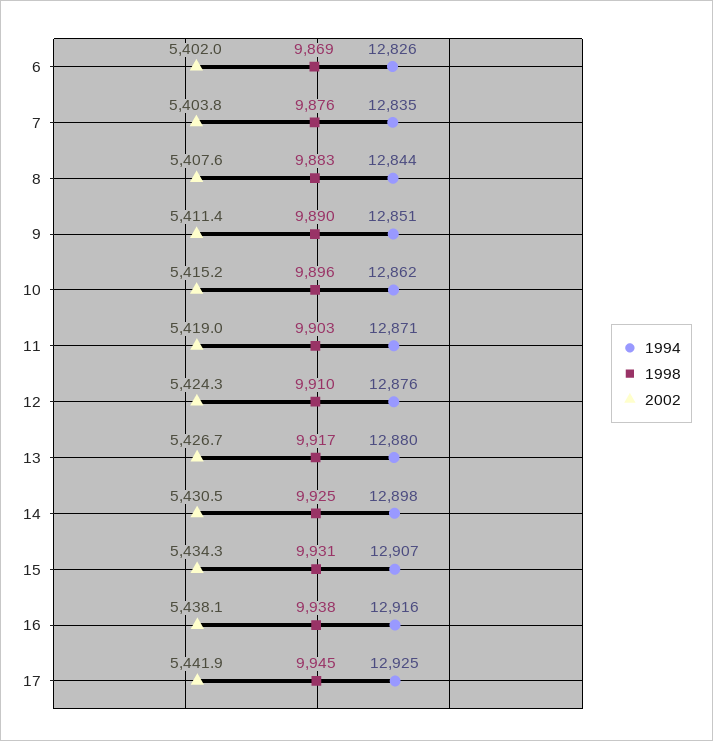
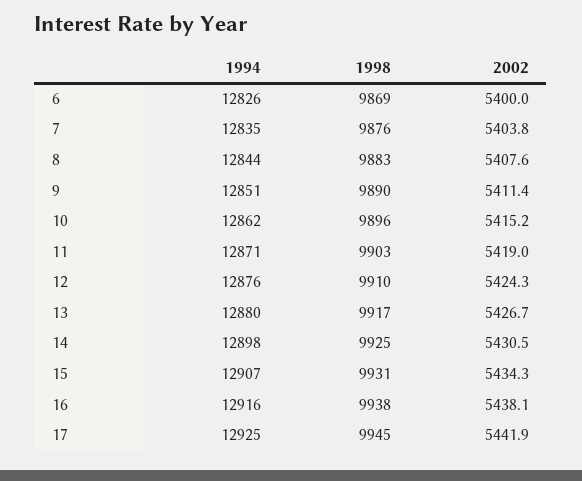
  {
    "1994": {
      "6": 12826,
      "7": 12835,
      "8": 12844,
      "9": 12851,
      "10": 12862,
      "11": 12871,
      "12": 12876,
      "13": 12880,
      "14": 12898,
      "15": 12907,
      "16": 12916,
      "17": 12925
    },
    "1998": {
      "6": 9869,
      "7": 9876,
      "8": 9883,
      "9": 9890,
      "10": 9896,
      "11": 9903,
      "12": 9910,
      "13": 9917,
      "14": 9925,
      "15": 9931,
      "16": 9938,
      "17": 9945
    },
    "2002": {
-     "6": 5402,
+     "6": 5400,
      "7": 5403.8,
      "8": 5407.6,
      "9": 5411.4,
      "10": 5415.2,
      "11": 5419,
      "12": 5424.3,
      "13": 5426.7,
      "14": 5430.5,
      "15": 5434.3,
      "16": 5438.1,
      "17": 5441.9
    }
  }

